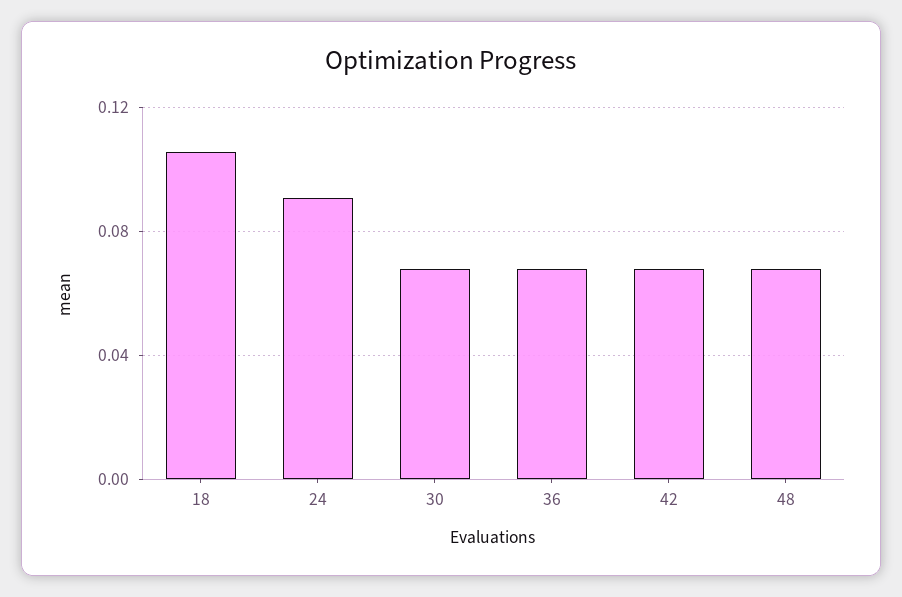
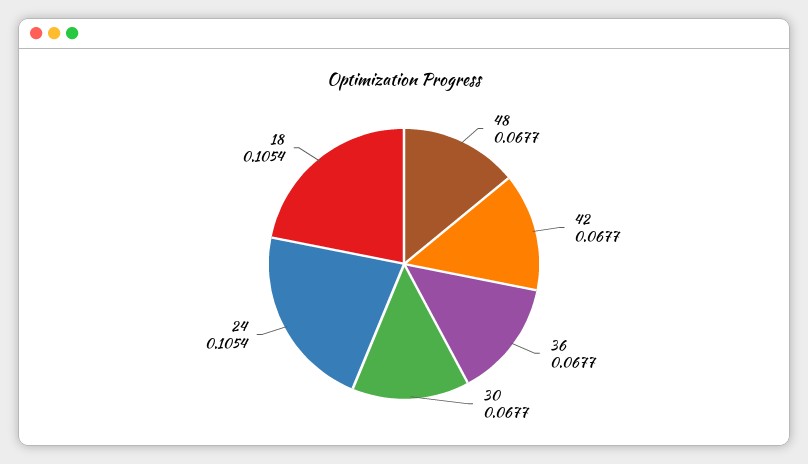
  {
    "18": 0.1054,
-   "24": 0.09,
+   "24": 0.1054,
    "30": 0.0677,
    "36": 0.0677,
    "42": 0.0677,
    "48": 0.0677
  }

